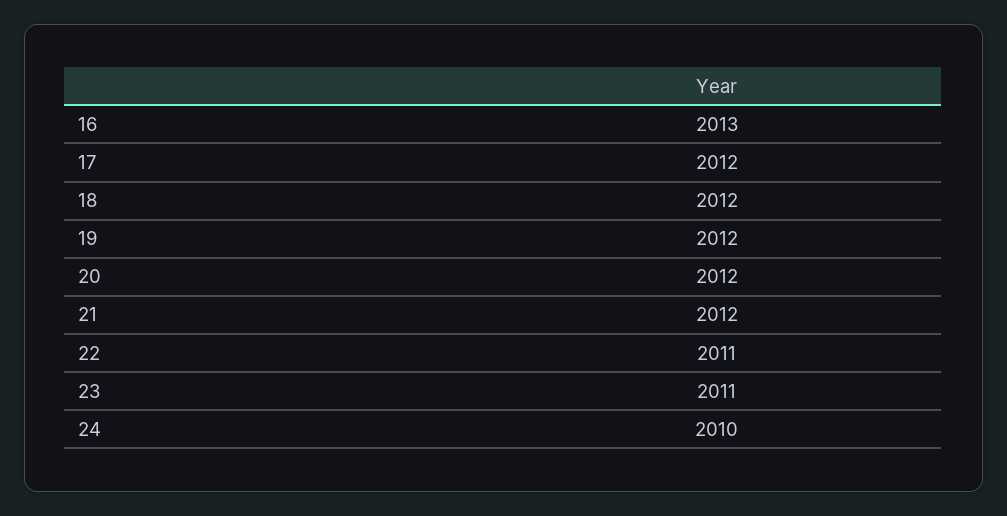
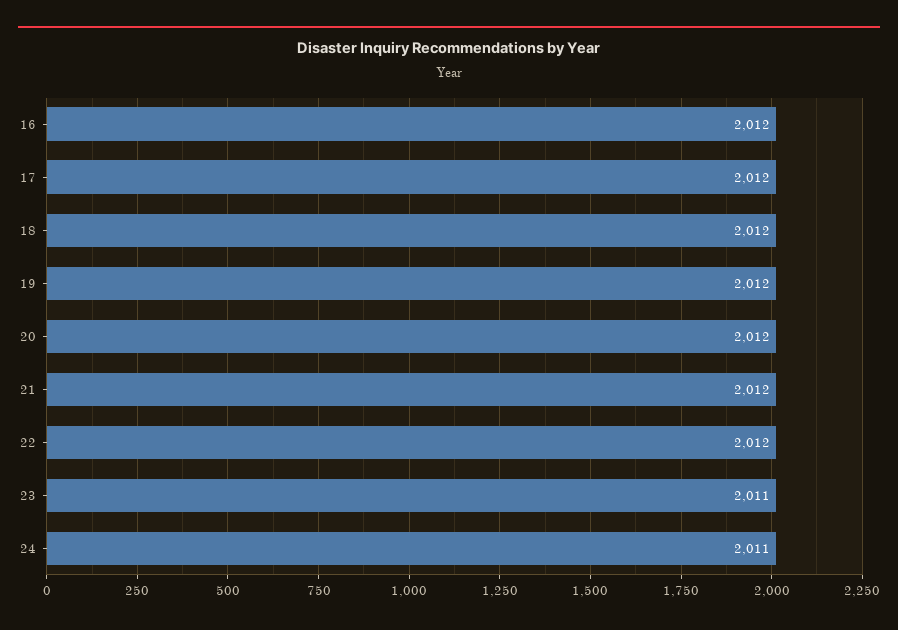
  {
-   "16": 2013,
+   "16": 2012,
    "17": 2012,
    "18": 2012,
    "19": 2012,
    "20": 2012,
    "21": 2012,
-   "22": 2011,
+   "22": 2012,
    "23": 2011,
-   "24": 2010
+   "24": 2011
  }

